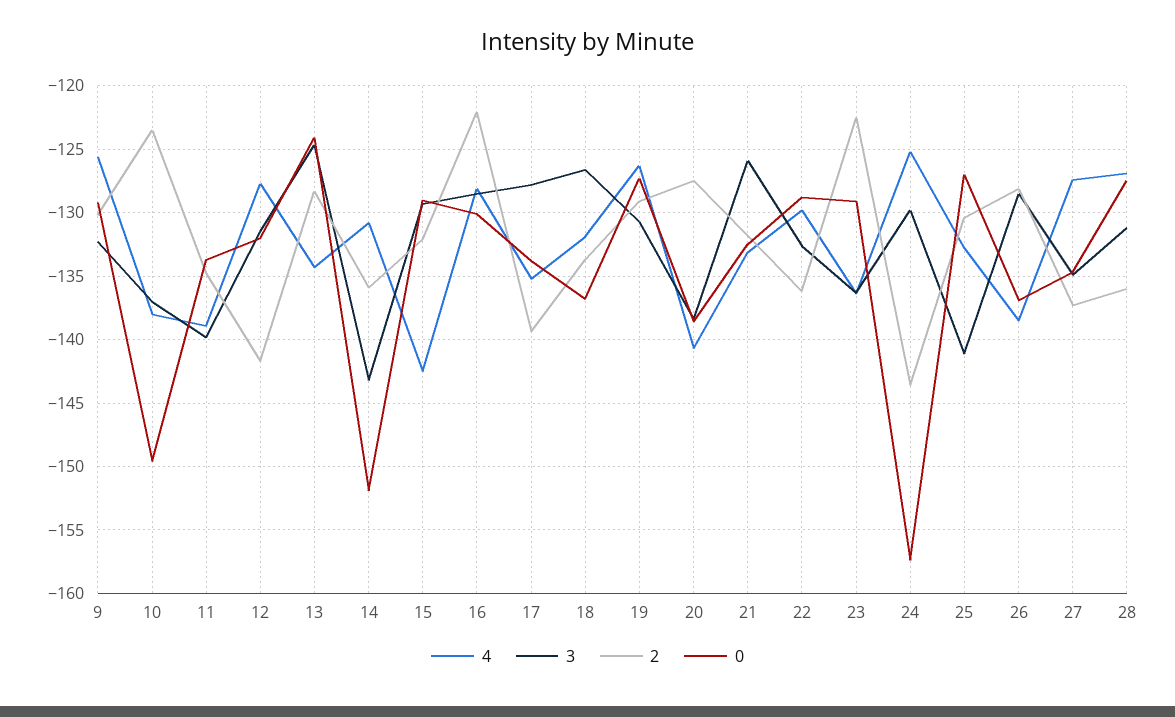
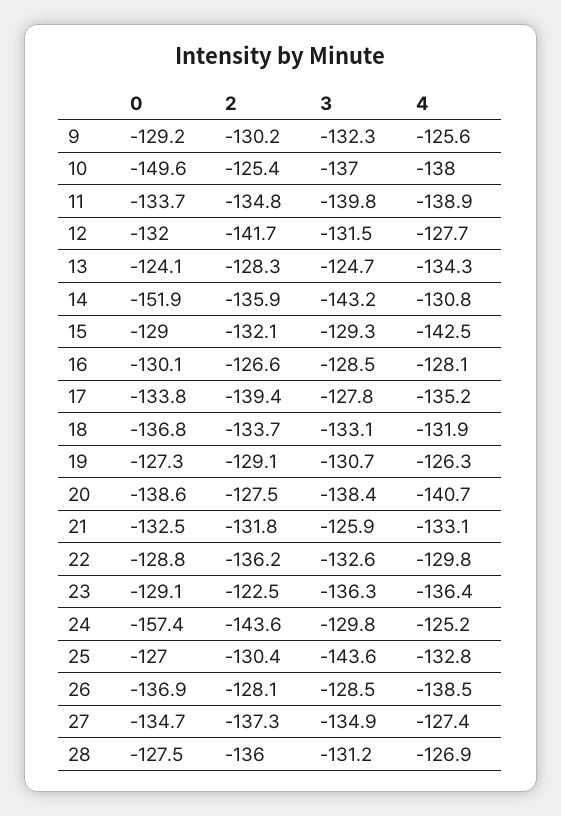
  {
    "4": {
      "9": -125.6,
      "10": -138,
      "11": -138.9,
      "12": -127.7,
      "13": -134.3,
      "14": -130.8,
      "15": -142.5,
      "16": -128.1,
      "17": -135.2,
      "18": -131.9,
      "19": -126.3,
      "20": -140.7,
      "21": -133.1,
      "22": -129.8,
      "23": -136.4,
      "24": -125.2,
      "25": -132.8,
      "26": -138.5,
      "27": -127.4,
      "28": -126.9
    },
    "3": {
      "9": -132.3,
      "10": -137,
      "11": -139.8,
      "12": -131.5,
      "13": -124.7,
      "14": -143.2,
      "15": -129.3,
      "16": -128.5,
      "17": -127.8,
-     "18": -126.5,
+     "18": -133.1,
      "19": -130.7,
      "20": -138.4,
      "21": -125.9,
      "22": -132.6,
      "23": -136.3,
      "24": -129.8,
-     "25": -141,
+     "25": -143.6,
      "26": -128.5,
      "27": -134.9,
      "28": -131.2
    },
    "2": {
      "9": -130.2,
-     "10": -123.5,
+     "10": -125.4,
      "11": -134.8,
      "12": -141.7,
      "13": -128.3,
      "14": -135.9,
      "15": -132.1,
-     "16": -122,
+     "16": -126.6,
      "17": -139.4,
      "18": -133.7,
      "19": -129.1,
      "20": -127.5,
      "21": -131.8,
      "22": -136.2,
      "23": -122.5,
      "24": -143.6,
      "25": -130.4,
      "26": -128.1,
      "27": -137.3,
      "28": -136
    },
    "0": {
      "9": -129.2,
      "10": -149.6,
      "11": -133.7,
      "12": -132,
      "13": -124.1,
      "14": -151.9,
      "15": -129,
      "16": -130.1,
      "17": -133.8,
      "18": -136.8,
      "19": -127.3,
      "20": -138.6,
      "21": -132.5,
      "22": -128.8,
      "23": -129.1,
      "24": -157.4,
      "25": -127,
      "26": -136.9,
      "27": -134.7,
      "28": -127.5
    }
  }

